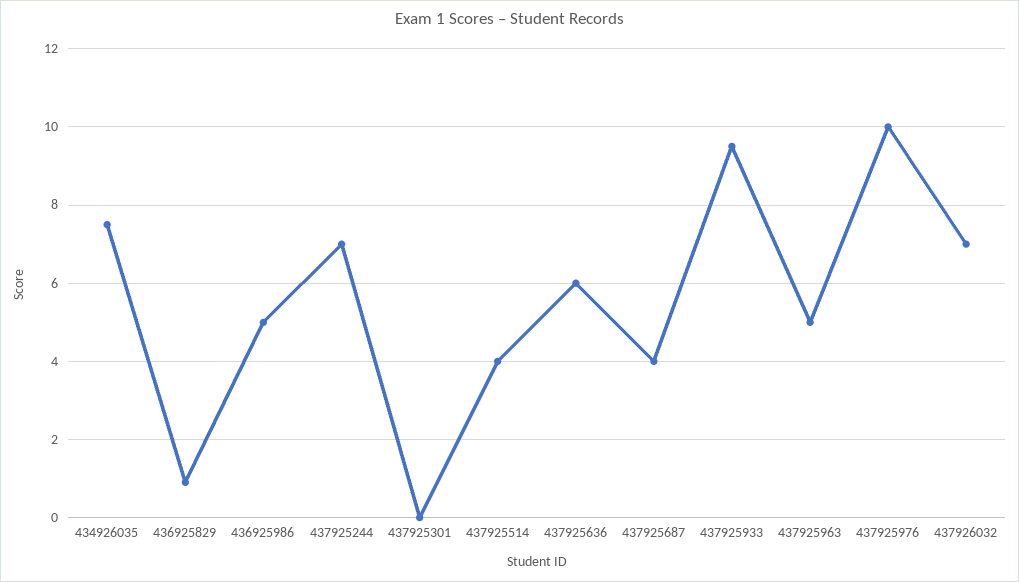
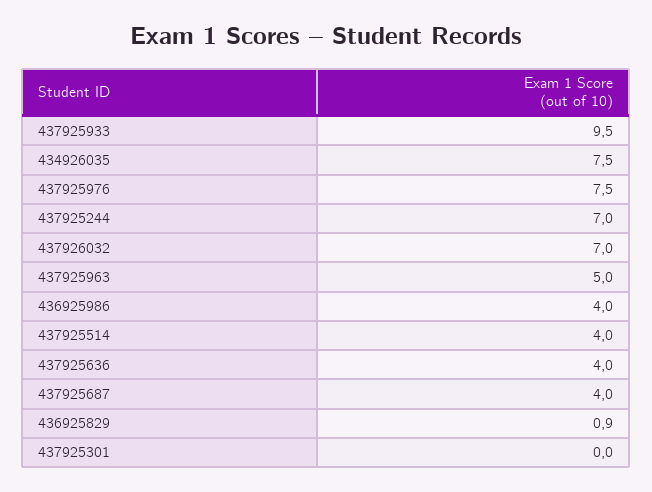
  {
    "434926035": 7.5,
    "436925829": 0.9,
-   "436925986": 5,
+   "436925986": 4,
    "437925244": 7,
    "437925301": 0,
    "437925514": 4,
-   "437925636": 6,
+   "437925636": 4,
    "437925687": 4,
    "437925933": 9.5,
    "437925963": 5,
-   "437925976": 10,
+   "437925976": 7.5,
    "437926032": 7
  }

